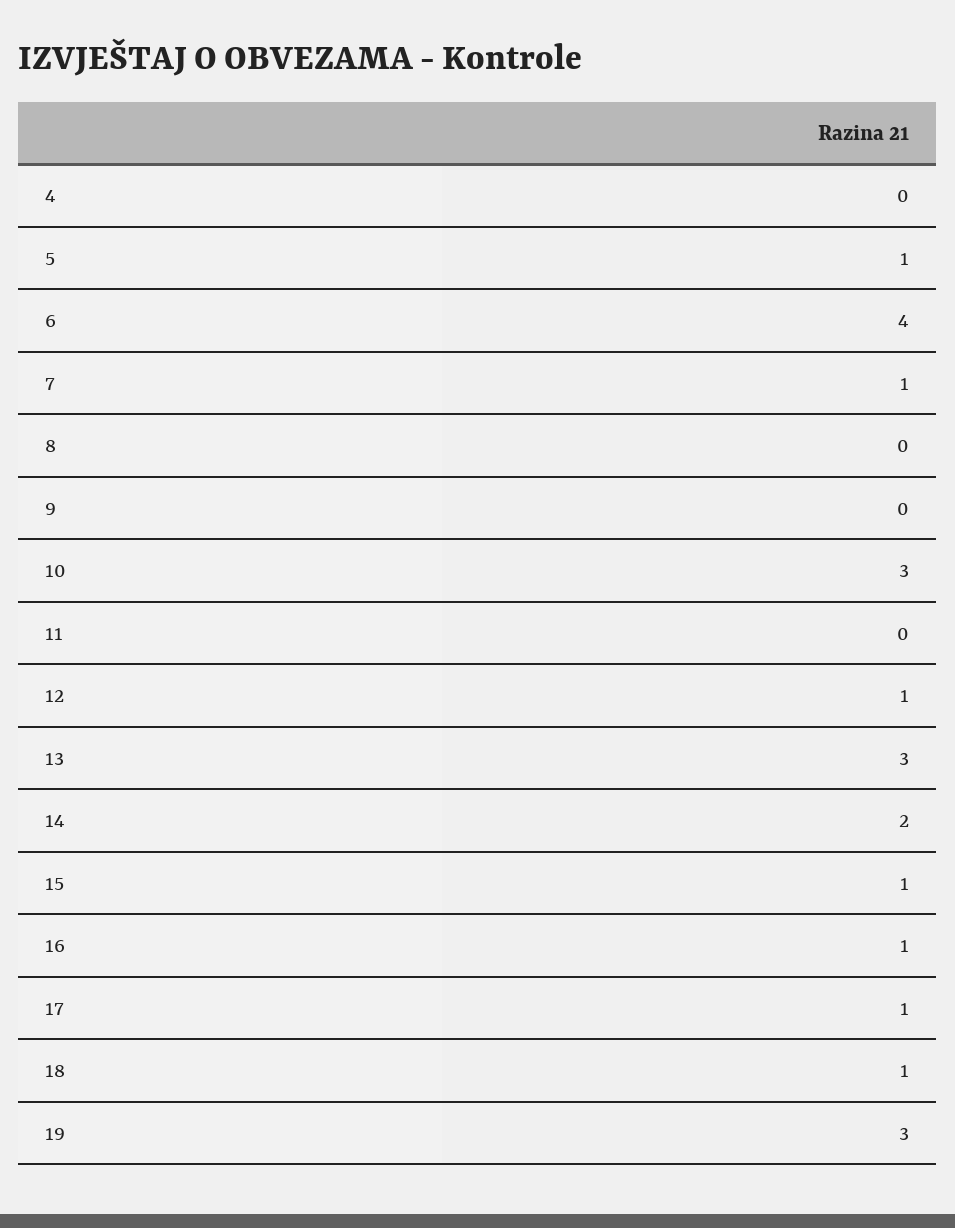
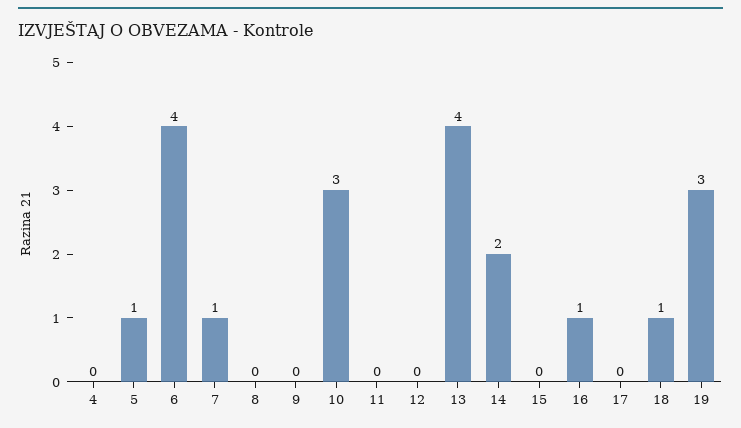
  {
    "4": 0,
    "5": 1,
    "6": 4,
    "7": 1,
    "8": 0,
    "9": 0,
    "10": 3,
    "11": 0,
-   "12": 1,
+   "12": 0,
-   "13": 3,
+   "13": 4,
    "14": 2,
-   "15": 1,
+   "15": 0,
    "16": 1,
-   "17": 1,
+   "17": 0,
    "18": 1,
    "19": 3
  }

